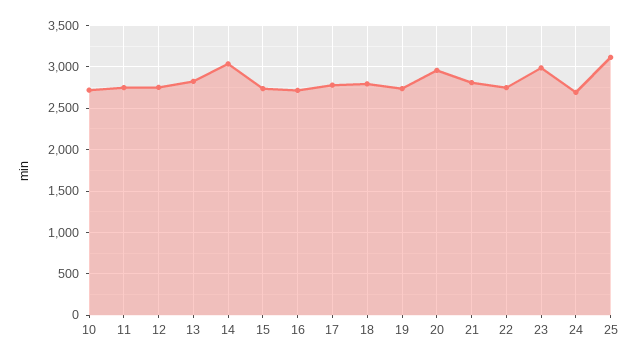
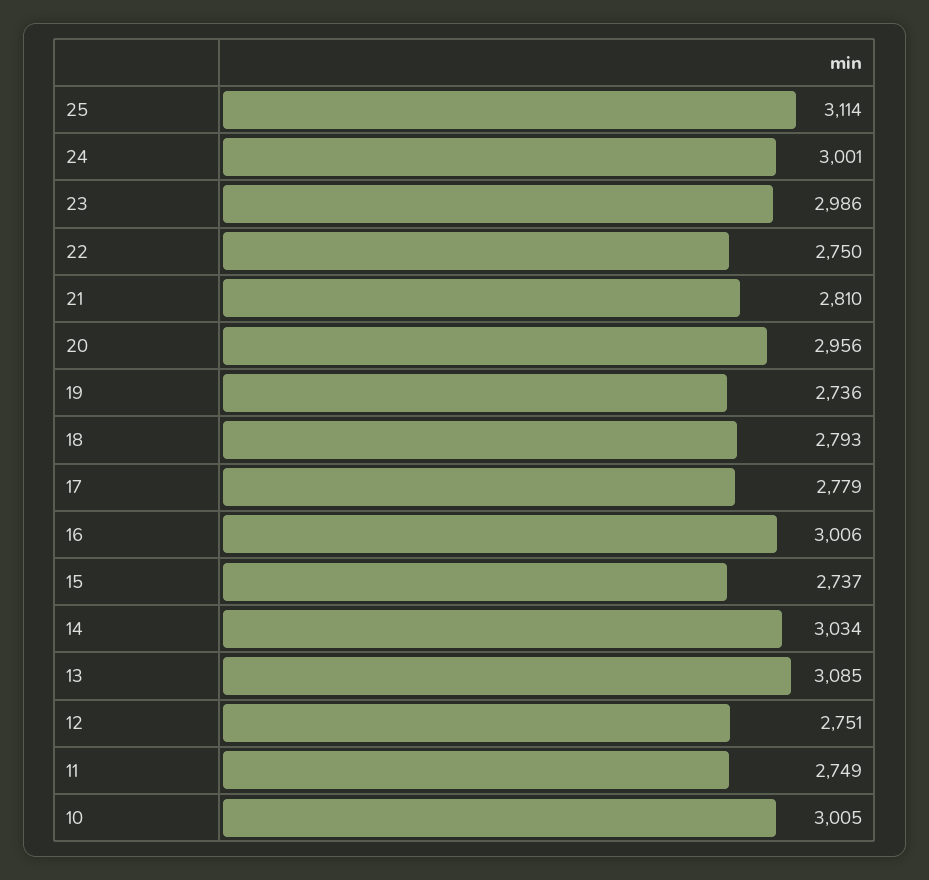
  {
-   "10": 2700,
+   "10": 3005,
    "11": 2749,
    "12": 2751,
-   "13": 2800,
+   "13": 3085,
    "14": 3034,
    "15": 2737,
-   "16": 2700,
+   "16": 3006,
    "17": 2779,
    "18": 2793,
    "19": 2736,
    "20": 2956,
    "21": 2810,
    "22": 2750,
    "23": 2986,
-   "24": 2700,
+   "24": 3001,
    "25": 3114
  }

